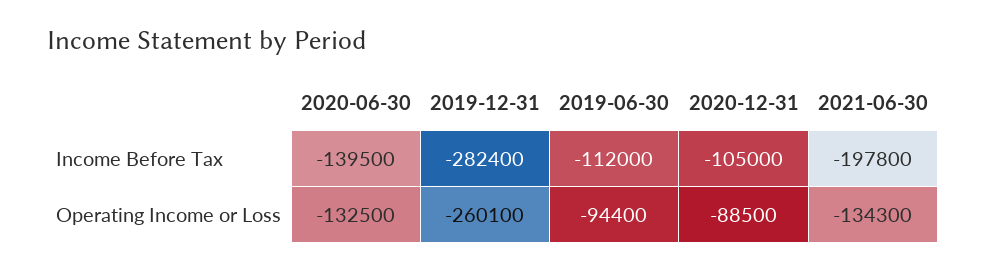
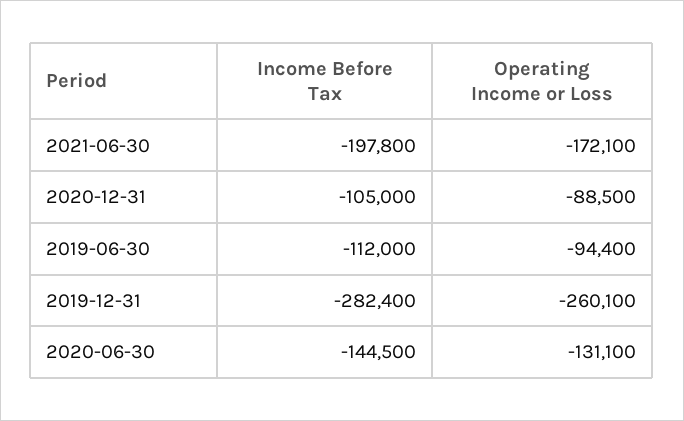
  {
    "2020-06-30": {
-     "Income Before Tax": -139500,
+     "Income Before Tax": -144500,
-     "Operating Income or Loss": -132500
+     "Operating Income or Loss": -131100
    },
    "2019-12-31": {
      "Income Before Tax": -282400,
      "Operating Income or Loss": -260100
    },
    "2019-06-30": {
      "Income Before Tax": -112000,
      "Operating Income or Loss": -94400
    },
    "2020-12-31": {
      "Income Before Tax": -105000,
      "Operating Income or Loss": -88500
    },
    "2021-06-30": {
      "Income Before Tax": -197800,
-     "Operating Income or Loss": -134300
+     "Operating Income or Loss": -172100
    }
  }

